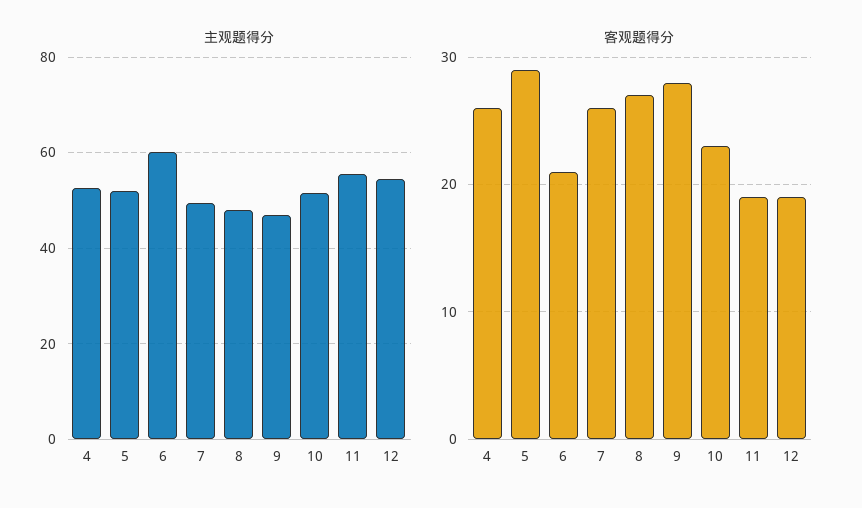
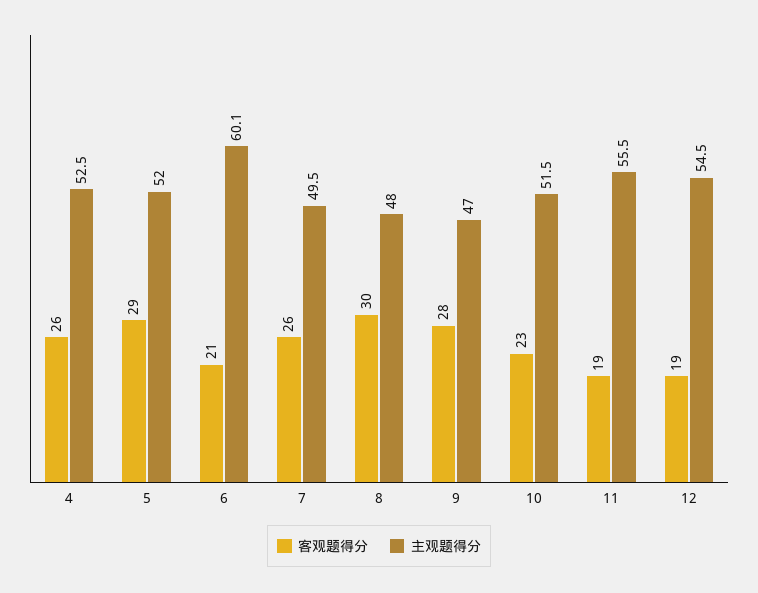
  {
    "主观题得分": {
      "4": 52.5,
      "5": 52,
      "6": 60.1,
      "7": 49.5,
      "8": 48,
      "9": 47,
      "10": 51.5,
      "11": 55.5,
      "12": 54.5
    },
    "客观题得分": {
      "4": 26,
      "5": 29,
      "6": 21,
      "7": 26,
-     "8": 27,
+     "8": 30,
      "9": 28,
      "10": 23,
      "11": 19,
      "12": 19
    }
  }

